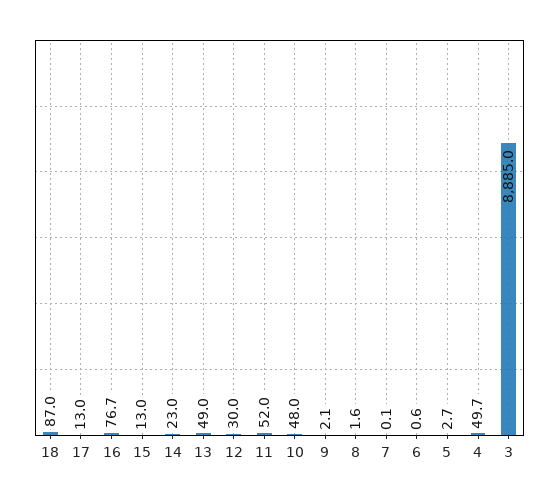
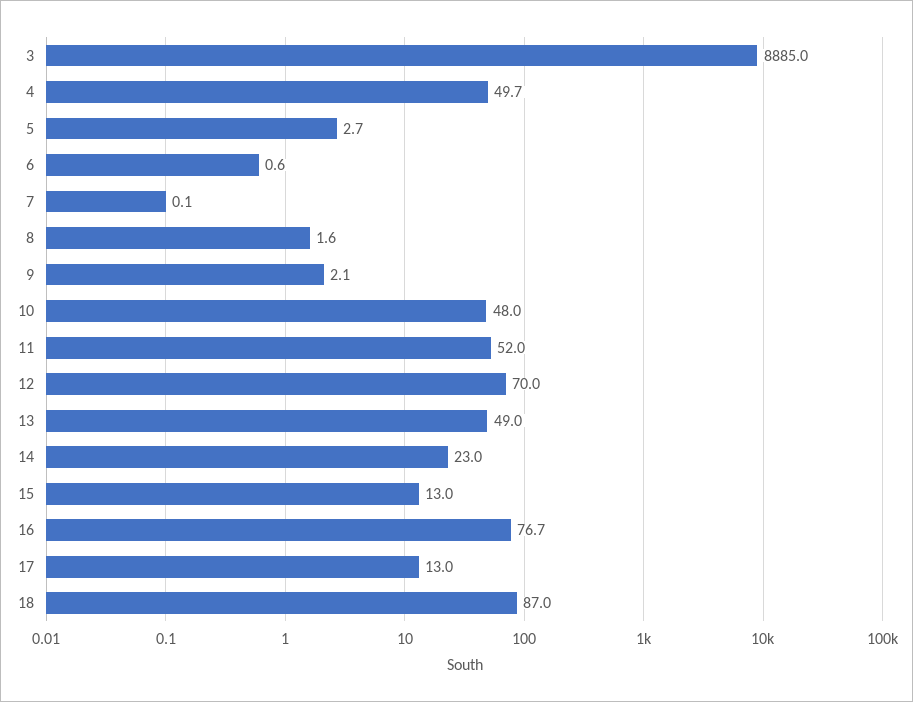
  {
    "18": 87,
    "17": 13,
    "16": 76.7,
    "15": 13,
    "14": 23,
    "13": 49,
-   "12": 30,
+   "12": 70,
    "11": 52,
    "10": 48,
    "9": 2.1,
    "8": 1.6,
    "7": 0.1,
    "6": 0.6,
    "5": 2.7,
    "4": 49.7,
    "3": 8885
  }

